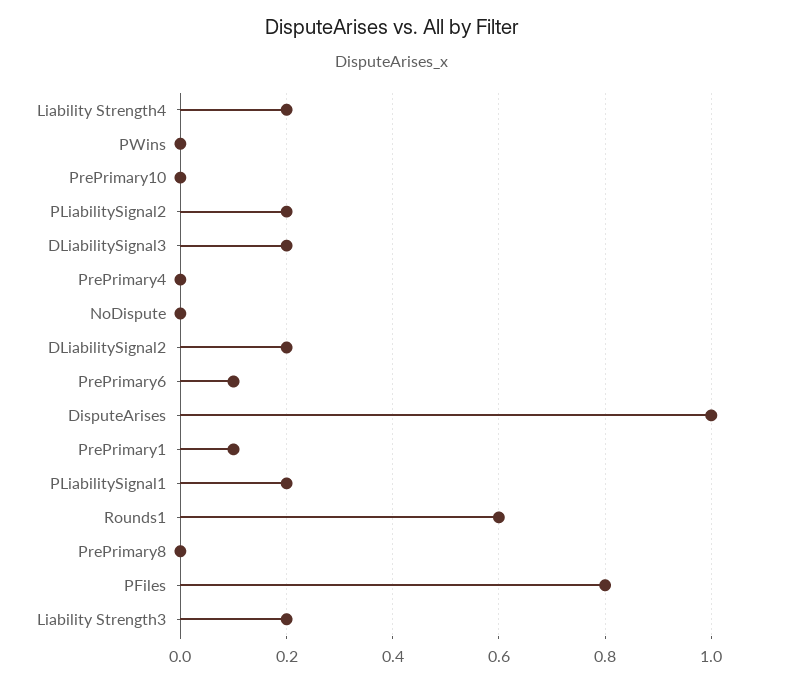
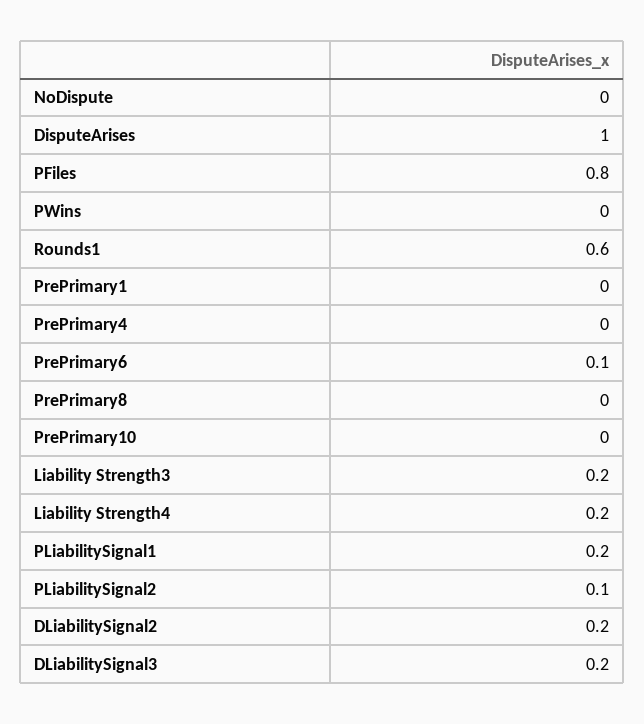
  {
    "Liability Strength4": 0.2,
    "PWins": 0,
    "PrePrimary10": 0,
-   "PLiabilitySignal2": 0.2,
+   "PLiabilitySignal2": 0.1,
    "DLiabilitySignal3": 0.2,
    "PrePrimary4": 0,
    "NoDispute": 0,
    "DLiabilitySignal2": 0.2,
    "PrePrimary6": 0.1,
    "DisputeArises": 1,
-   "PrePrimary1": 0.1,
+   "PrePrimary1": 0,
    "PLiabilitySignal1": 0.2,
    "Rounds1": 0.6,
    "PrePrimary8": 0,
    "PFiles": 0.8,
    "Liability Strength3": 0.2
  }

